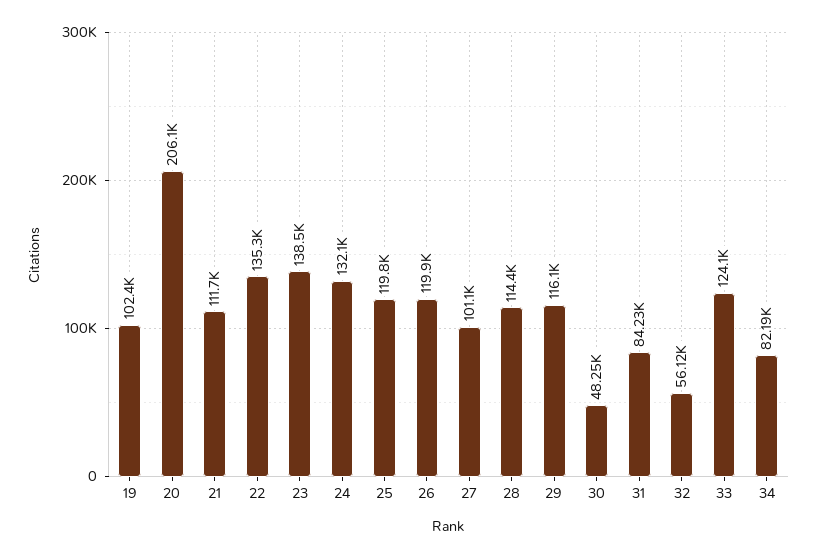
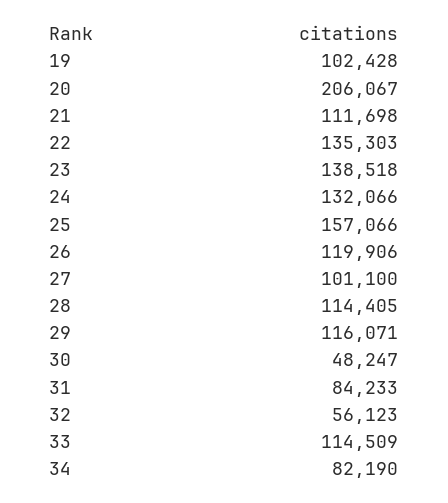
  {
    "19": 102428,
    "20": 206067,
    "21": 111698,
    "22": 135303,
    "23": 138518,
    "24": 132066,
-   "25": 119800,
+   "25": 157066,
    "26": 119906,
    "27": 101100,
    "28": 114405,
    "29": 116071,
    "30": 48247,
    "31": 84233,
    "32": 56123,
-   "33": 124100,
+   "33": 114509,
    "34": 82190
  }

